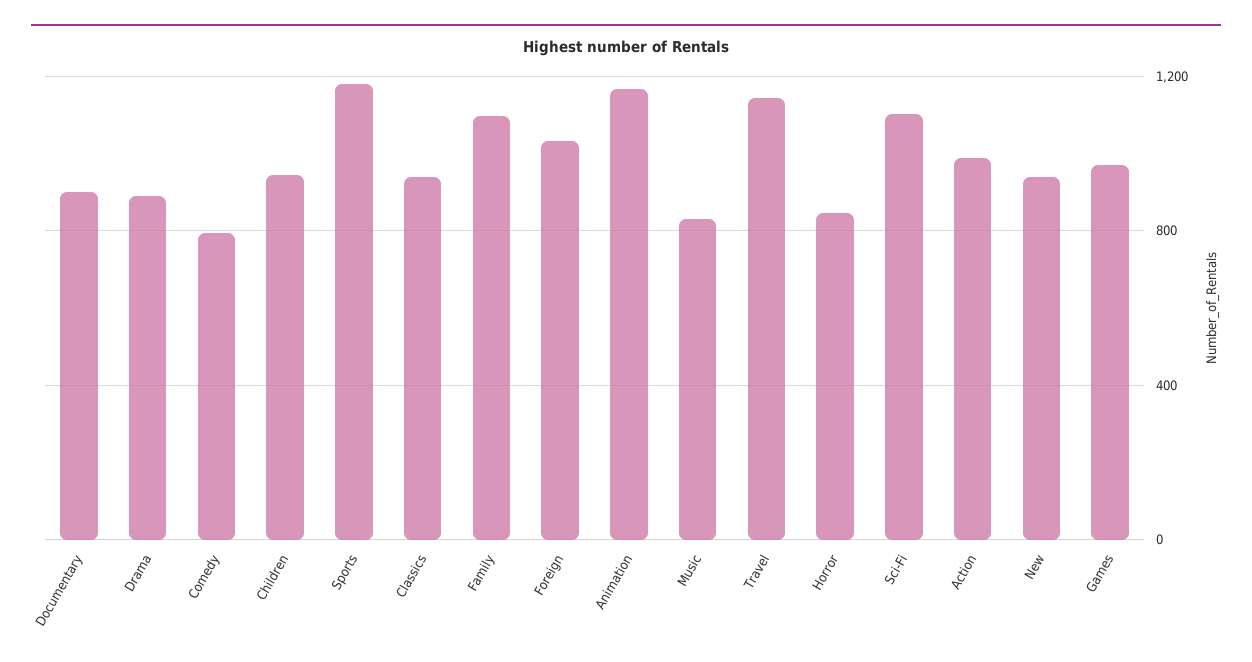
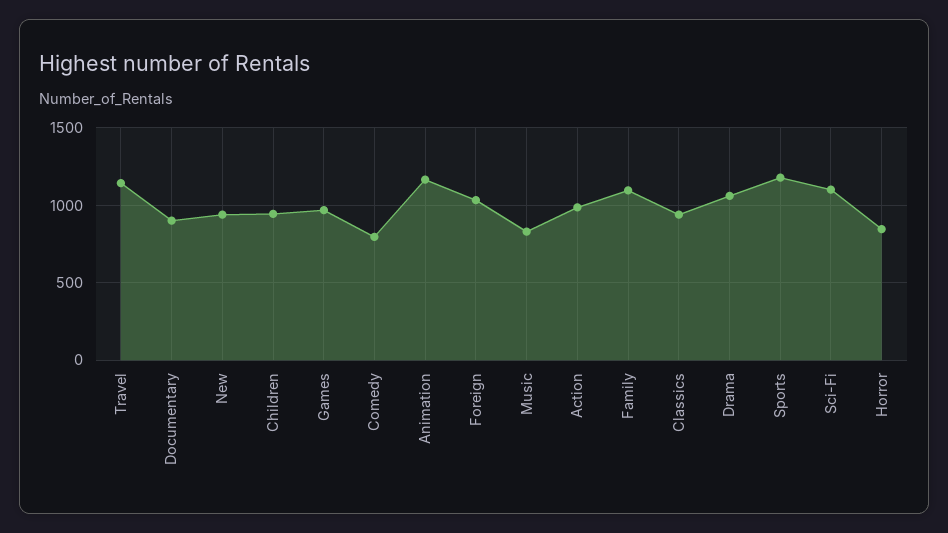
  {
    "Documentary": 900,
-   "Drama": 900,
+   "Drama": 1050,
    "Comedy": 800,
    "Children": 950,
    "Sports": 1200,
    "Classics": 950,
    "Family": 1100,
    "Foreign": 1050,
    "Animation": 1150,
    "Music": 850,
    "Travel": 1150,
    "Horror": 850,
    "Sci-Fi": 1100,
    "Action": 1000,
    "New": 950,
    "Games": 950
  }

